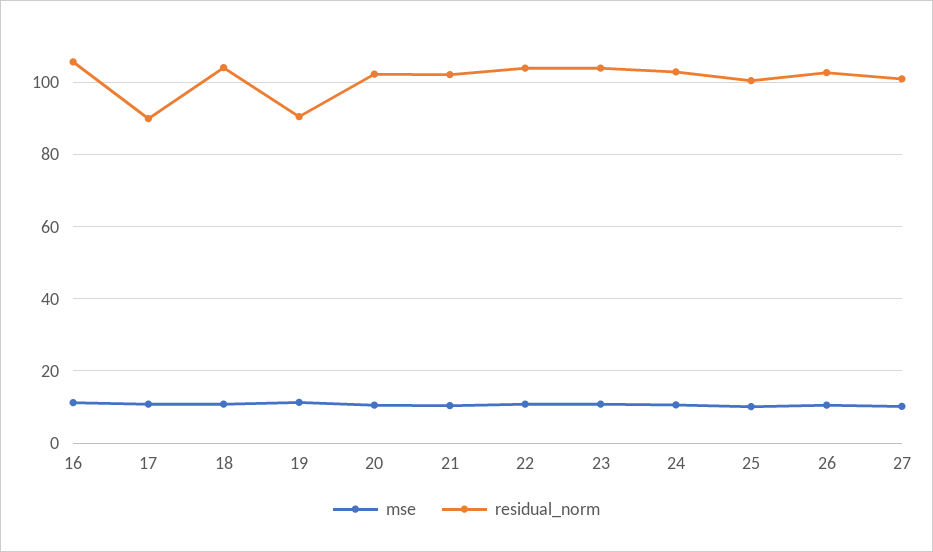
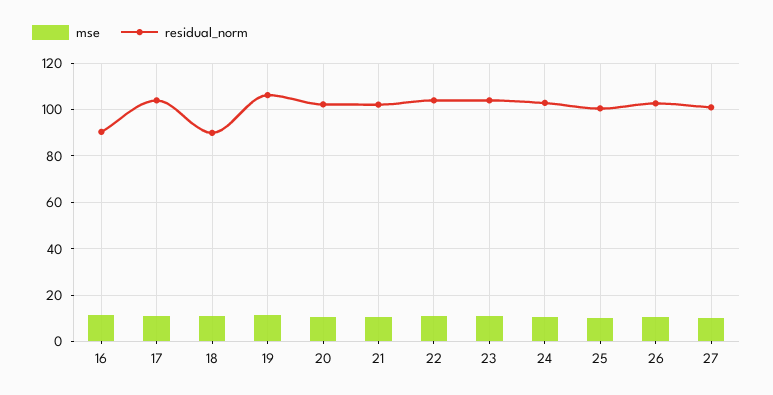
  {
    "mse": {
      "16": 12,
      "17": 10,
      "18": 10,
      "19": 12,
      "20": 10,
      "21": 10,
      "22": 10,
      "23": 10,
      "24": 10,
      "25": 10,
      "26": 10,
      "27": 10
    },
    "residual_norm": {
-     "16": 106,
+     "16": 90,
-     "17": 90,
+     "17": 105,
-     "18": 104,
+     "18": 90,
-     "19": 90,
+     "19": 105,
      "20": 102,
      "21": 102,
      "22": 104,
      "23": 104,
      "24": 102,
      "25": 100,
      "26": 102,
      "27": 102
    }
  }

